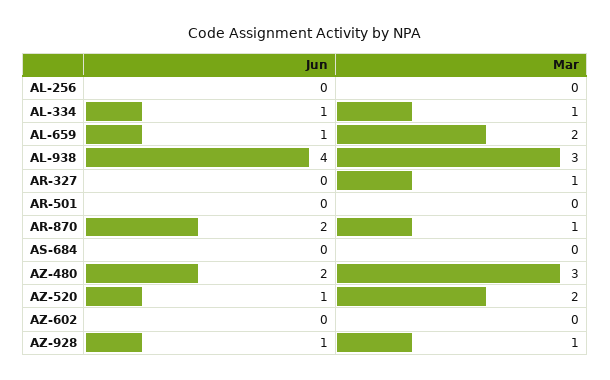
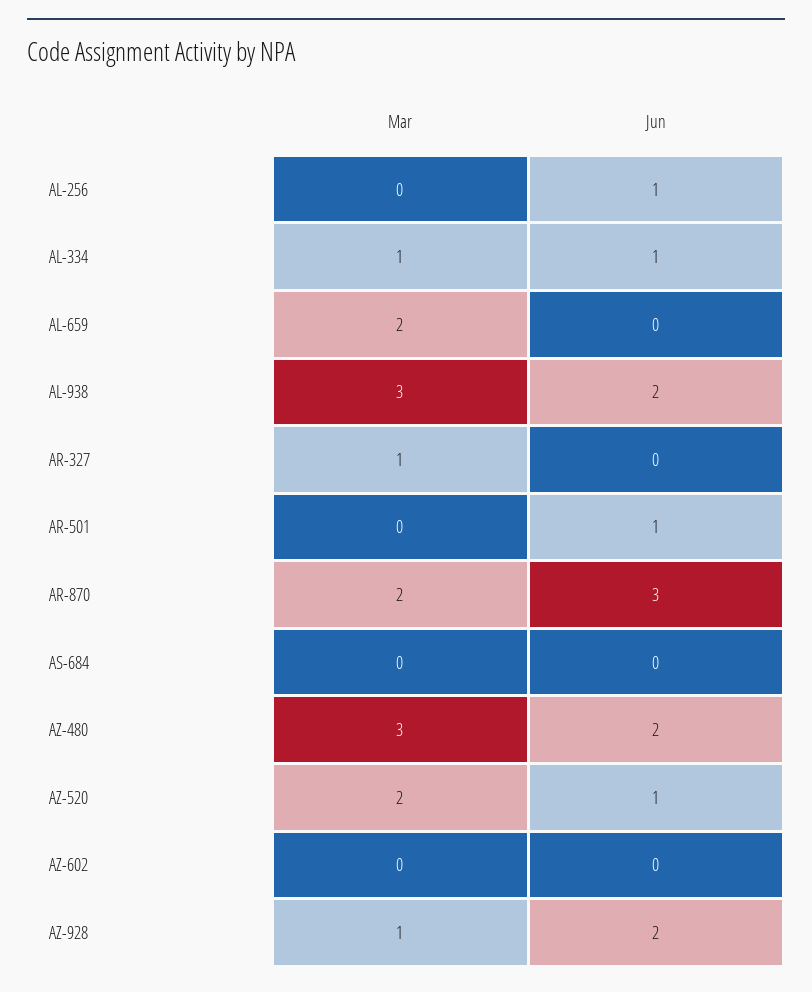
  {
    "Jun": {
-     "AL-256": 0,
+     "AL-256": 1,
      "AL-334": 1,
-     "AL-659": 1,
+     "AL-659": 0,
-     "AL-938": 4,
+     "AL-938": 2,
      "AR-327": 0,
-     "AR-501": 0,
+     "AR-501": 1,
-     "AR-870": 2,
+     "AR-870": 3,
      "AS-684": 0,
      "AZ-480": 2,
      "AZ-520": 1,
      "AZ-602": 0,
-     "AZ-928": 1
+     "AZ-928": 2
    },
    "Mar": {
      "AL-256": 0,
      "AL-334": 1,
      "AL-659": 2,
      "AL-938": 3,
      "AR-327": 1,
      "AR-501": 0,
-     "AR-870": 1,
+     "AR-870": 2,
      "AS-684": 0,
      "AZ-480": 3,
      "AZ-520": 2,
      "AZ-602": 0,
      "AZ-928": 1
    }
  }

